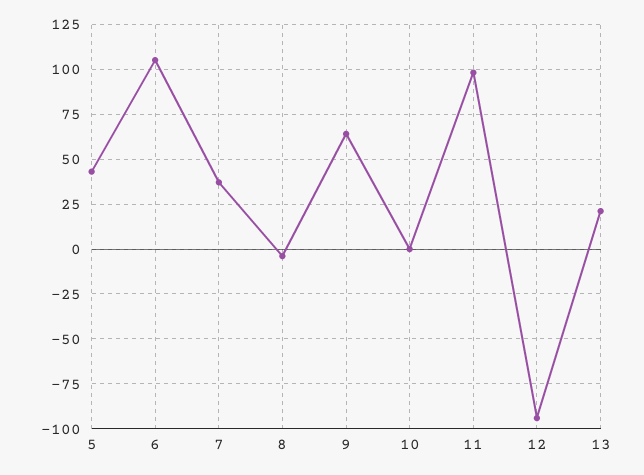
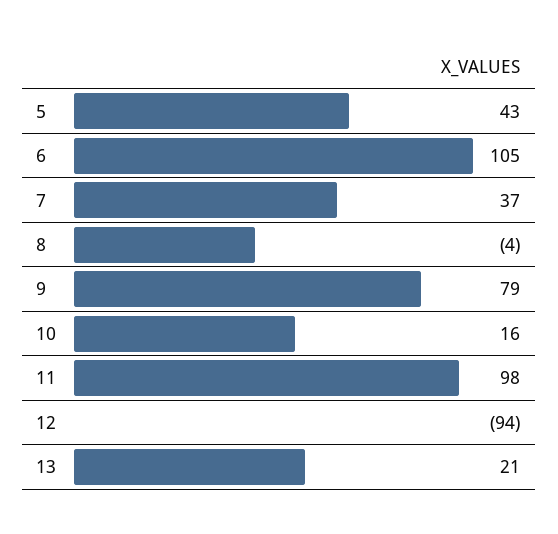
  {
    "5": 43,
    "6": 105,
    "7": 37,
    "8": -4,
-   "9": 65,
+   "9": 79,
-   "10": 0,
+   "10": 16,
    "11": 98,
    "12": -94,
    "13": 21
  }

